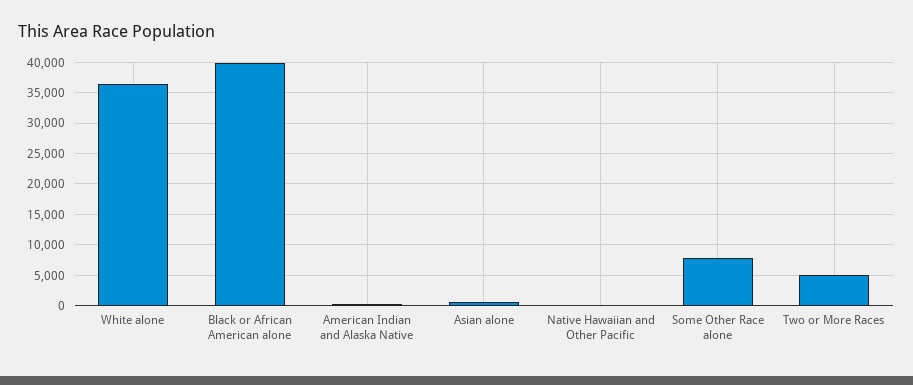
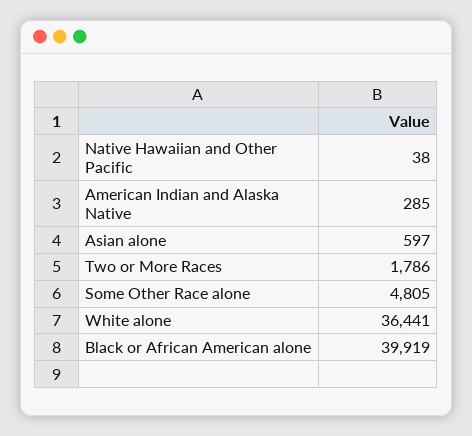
  {
    "White alone": 36441,
    "Black or African American alone": 39919,
    "American Indian and Alaska Native": 285,
    "Asian alone": 597,
    "Native Hawaiian and Other Pacific": 38,
-   "Some Other Race alone": 8000,
+   "Some Other Race alone": 4805,
-   "Two or More Races": 5000
+   "Two or More Races": 1786
  }

